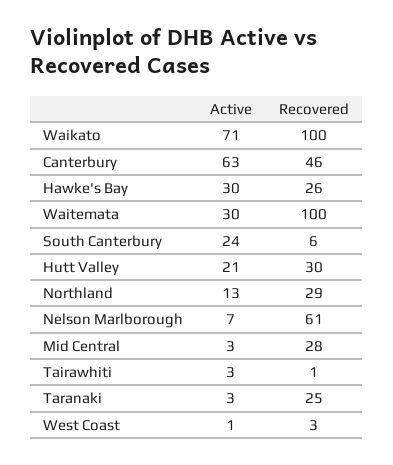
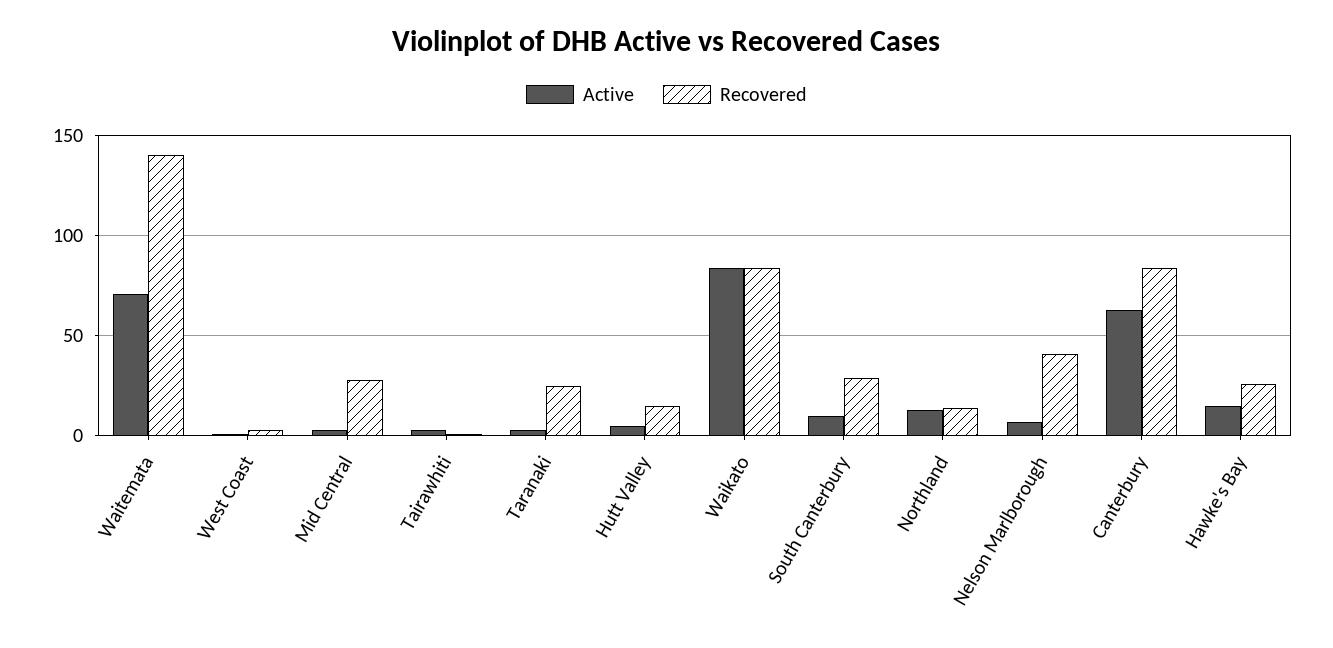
  {
    "Active": {
-     "Waikato": 71,
+     "Waikato": 85,
      "Canterbury": 63,
-     "Hawke's Bay": 30,
+     "Hawke's Bay": 15,
-     "Waitemata": 30,
+     "Waitemata": 70,
-     "South Canterbury": 24,
+     "South Canterbury": 10,
-     "Hutt Valley": 21,
+     "Hutt Valley": 5,
      "Northland": 13,
      "Nelson Marlborough": 7,
      "Mid Central": 3,
      "Tairawhiti": 3,
      "Taranaki": 3,
      "West Coast": 1
    },
    "Recovered": {
-     "Waikato": 100,
+     "Waikato": 85,
-     "Canterbury": 46,
+     "Canterbury": 85,
      "Hawke's Bay": 26,
-     "Waitemata": 100,
+     "Waitemata": 140,
-     "South Canterbury": 6,
+     "South Canterbury": 30,
-     "Hutt Valley": 30,
+     "Hutt Valley": 15,
-     "Northland": 29,
+     "Northland": 15,
-     "Nelson Marlborough": 61,
+     "Nelson Marlborough": 40,
      "Mid Central": 28,
      "Tairawhiti": 1,
      "Taranaki": 25,
      "West Coast": 3
    }
  }

